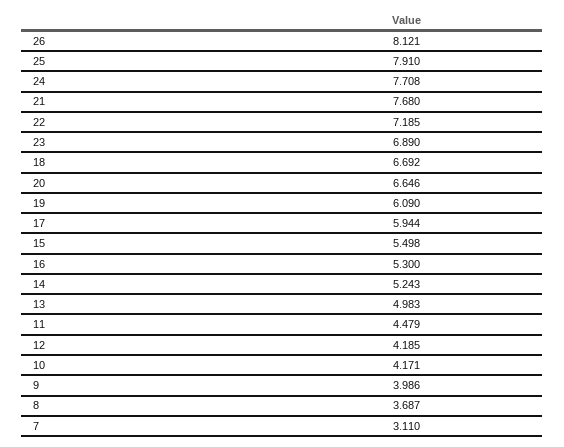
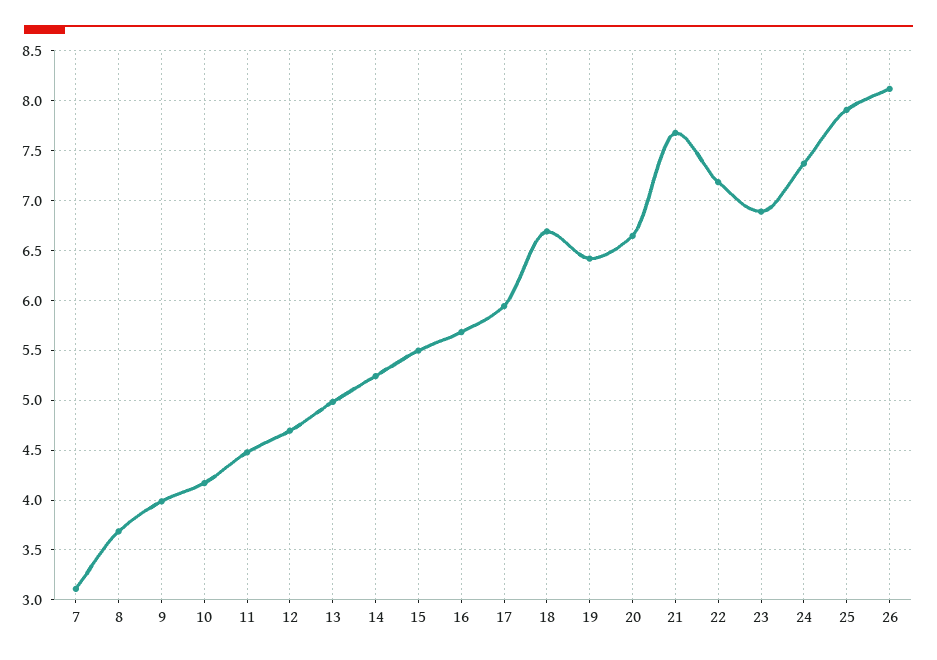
  {
    "26": 8.121,
    "25": 7.91,
-   "24": 7.708,
+   "24": 7.4,
    "21": 7.68,
    "22": 7.185,
    "23": 6.89,
    "18": 6.692,
    "20": 6.646,
-   "19": 6.09,
+   "19": 6.4,
    "17": 5.944,
    "15": 5.498,
-   "16": 5.3,
+   "16": 5.7,
    "14": 5.243,
    "13": 4.983,
    "11": 4.479,
-   "12": 4.185,
+   "12": 4.7,
    "10": 4.171,
    "9": 3.986,
    "8": 3.687,
    "7": 3.11
  }

